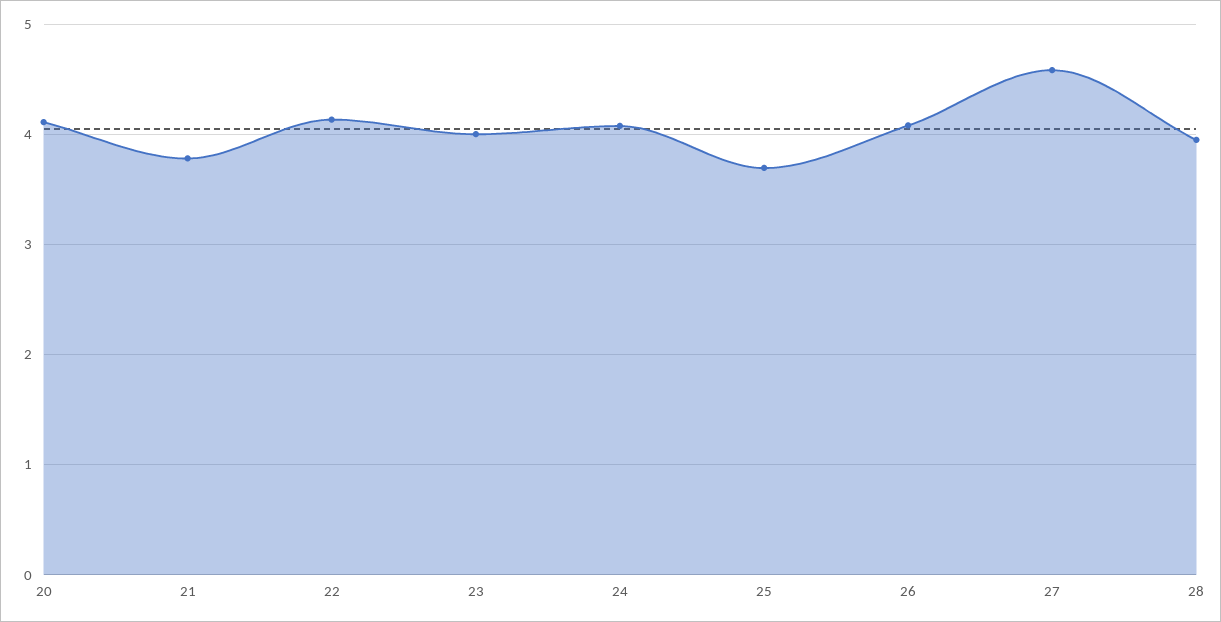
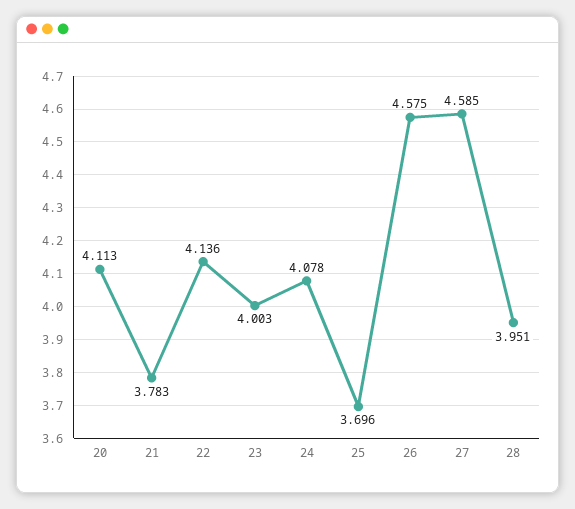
  {
    "20": 4.113,
    "21": 3.783,
    "22": 4.136,
    "23": 4.003,
    "24": 4.078,
    "25": 3.696,
-   "26": 4.1,
+   "26": 4.575,
    "27": 4.585,
    "28": 3.951
  }

